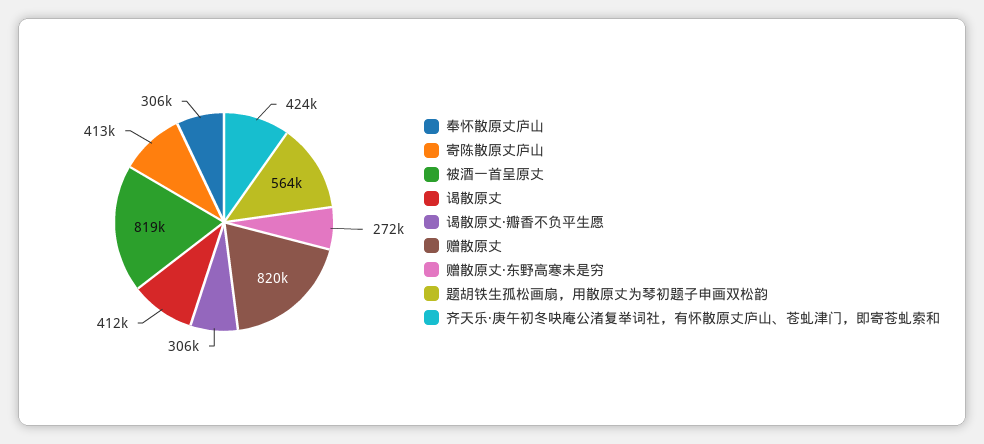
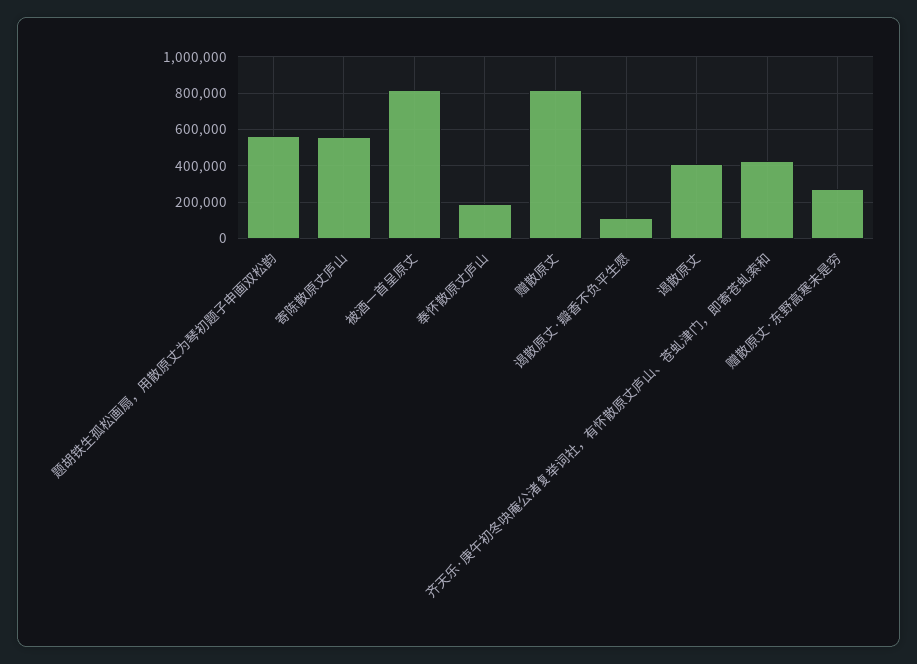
  {
-   "奉怀散原丈庐山": 306000,
+   "奉怀散原丈庐山": 200000,
-   "寄陈散原丈庐山": 413000,
+   "寄陈散原丈庐山": 550000,
    "被酒一首呈原丈": 819000,
    "谒散原丈": 412000,
-   "谒散原丈·瓣香不负平生愿": 306000,
+   "谒散原丈·瓣香不负平生愿": 100000,
    "赠散原丈": 820000,
    "赠散原丈·东野高寒未是穷": 272000,
    "题胡铁生孤松画扇，用散原丈为琴初题子申画双松韵": 564000,
    "齐天乐·庚午初冬吷庵公渚复举词社，有怀散原丈庐山、苍虬津门，即寄苍虬索和": 424000
  }

